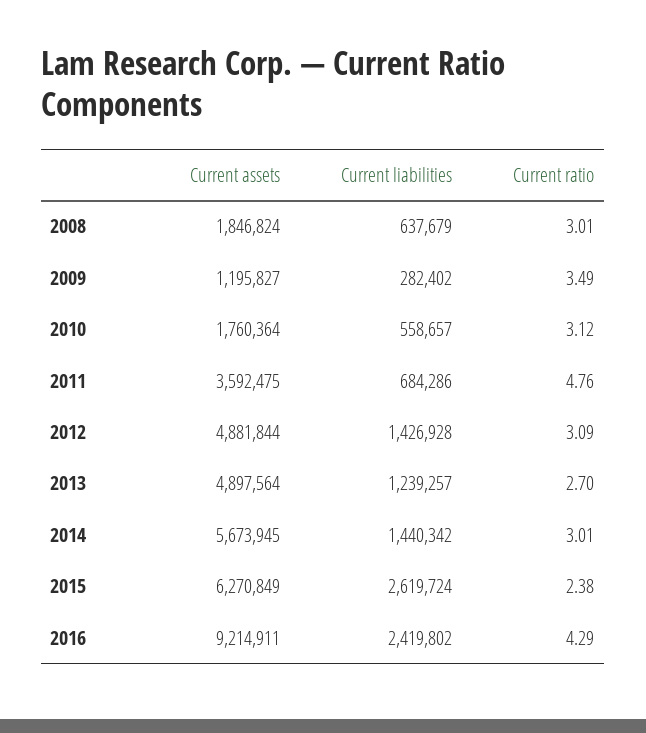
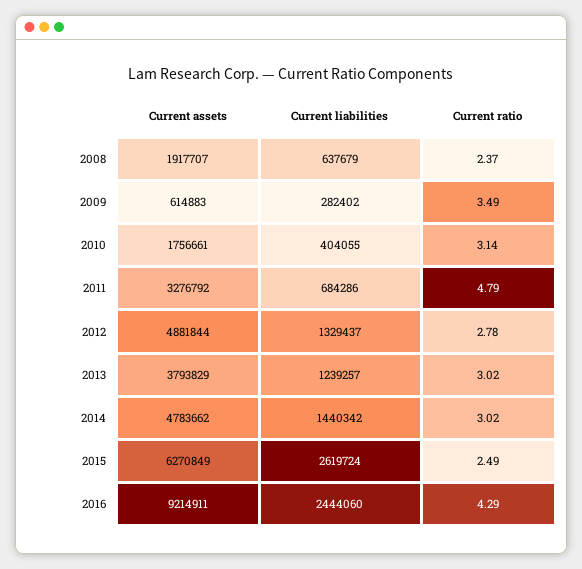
  {
    "Current assets": {
-     "2008": 1846824,
+     "2008": 1917707,
-     "2009": 1195827,
+     "2009": 614883,
-     "2010": 1760364,
+     "2010": 1756661,
-     "2011": 3592475,
+     "2011": 3276792,
      "2012": 4881844,
-     "2013": 4897564,
+     "2013": 3793829,
-     "2014": 5673945,
+     "2014": 4783662,
      "2015": 6270849,
      "2016": 9214911
    },
    "Current liabilities": {
      "2008": 637679,
      "2009": 282402,
-     "2010": 558657,
+     "2010": 404055,
      "2011": 684286,
-     "2012": 1426928,
+     "2012": 1329437,
      "2013": 1239257,
      "2014": 1440342,
      "2015": 2619724,
-     "2016": 2419802
+     "2016": 2444060
    },
    "Current ratio": {
-     "2008": 3.01,
+     "2008": 2.37,
      "2009": 3.49,
-     "2010": 3.12,
+     "2010": 3.14,
-     "2011": 4.76,
+     "2011": 4.79,
-     "2012": 3.09,
+     "2012": 2.78,
-     "2013": 2.7,
+     "2013": 3.02,
-     "2014": 3.01,
+     "2014": 3.02,
-     "2015": 2.38,
+     "2015": 2.49,
      "2016": 4.29
    }
  }

